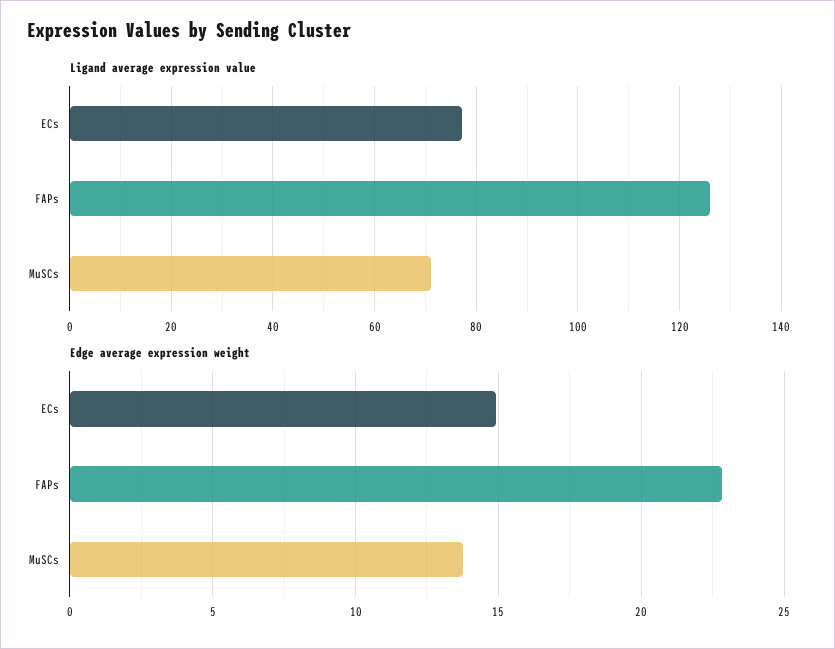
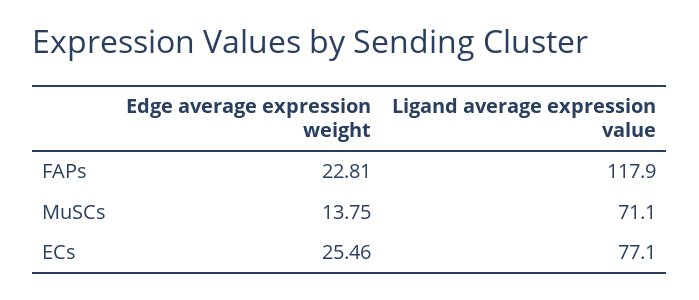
  {
    "Ligand average expression value": {
      "ECs": 77.1,
-     "FAPs": 126,
+     "FAPs": 117.9,
      "MuSCs": 71.1
    },
    "Edge average expression weight": {
-     "ECs": 15,
+     "ECs": 25.46,
      "FAPs": 22.81,
      "MuSCs": 13.75
    }
  }

